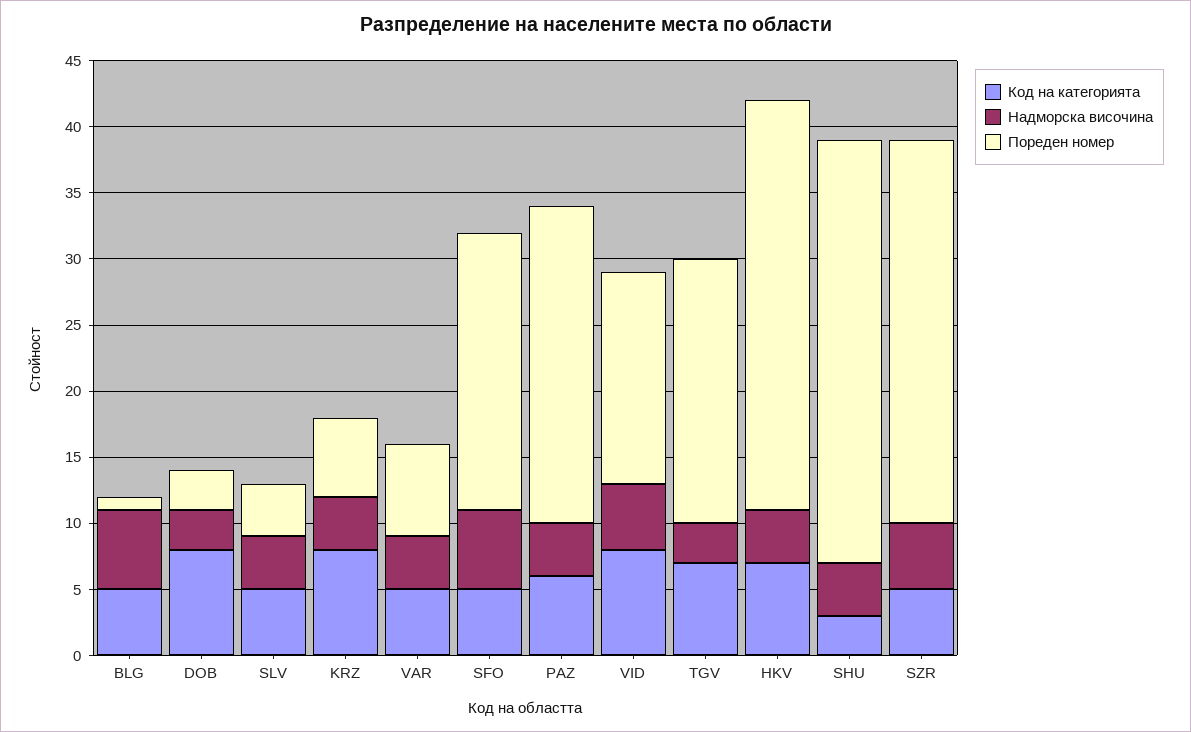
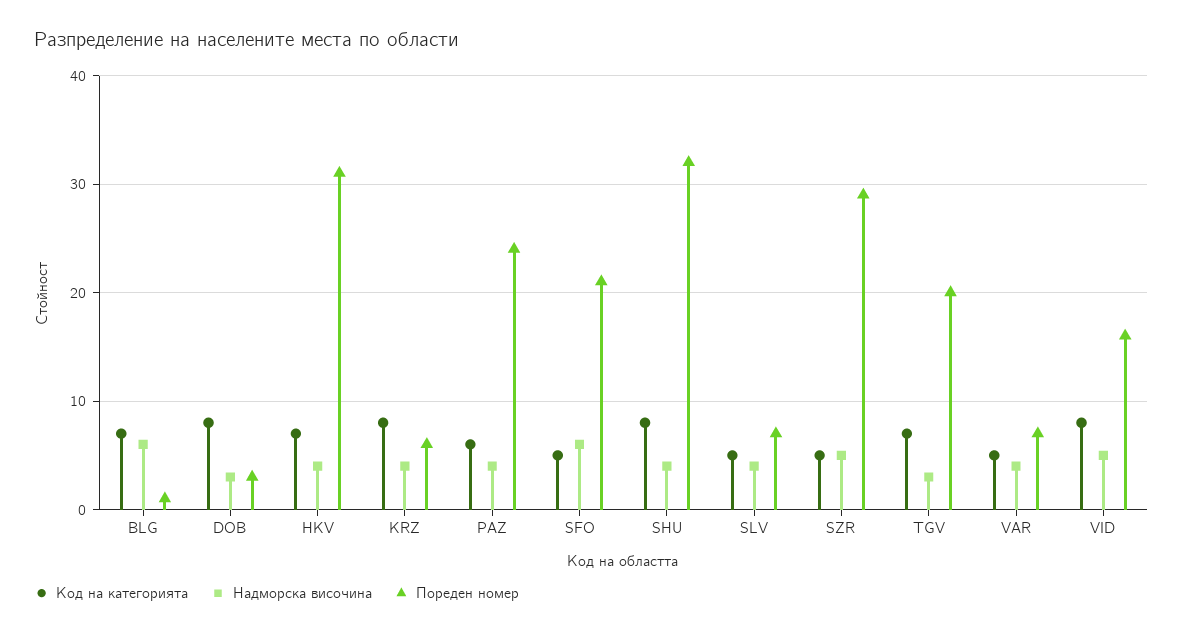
  {
    "Код на категорията": {
-     "BLG": 5,
+     "BLG": 7,
      "DOB": 8,
      "SLV": 5,
      "KRZ": 8,
      "VAR": 5,
      "SFO": 5,
      "PAZ": 6,
      "VID": 8,
      "TGV": 7,
      "HKV": 7,
-     "SHU": 3,
+     "SHU": 8,
      "SZR": 5
    },
    "Надморска височина": {
      "BLG": 6,
      "DOB": 3,
      "SLV": 4,
      "KRZ": 4,
      "VAR": 4,
      "SFO": 6,
      "PAZ": 4,
      "VID": 5,
      "TGV": 3,
      "HKV": 4,
      "SHU": 4,
      "SZR": 5
    },
    "Пореден номер": {
      "BLG": 1,
      "DOB": 3,
-     "SLV": 4,
+     "SLV": 7,
      "KRZ": 6,
      "VAR": 7,
      "SFO": 21,
      "PAZ": 24,
      "VID": 16,
      "TGV": 20,
      "HKV": 31,
      "SHU": 32,
      "SZR": 29
    }
  }

